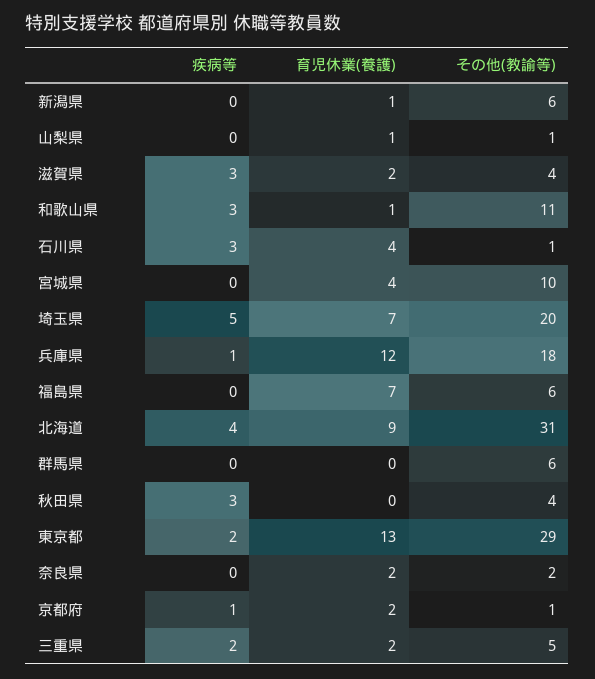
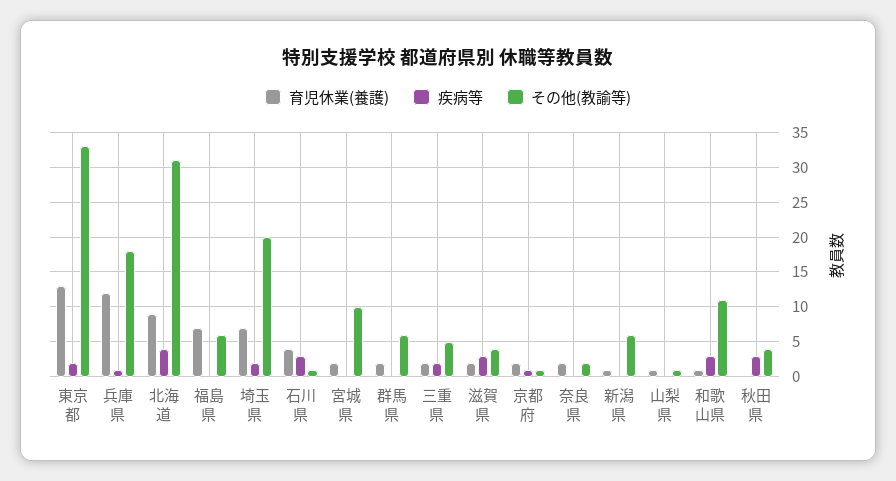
  {
    "疾病等": {
      "新潟県": 0,
      "山梨県": 0,
      "滋賀県": 3,
      "和歌山県": 3,
      "石川県": 3,
      "宮城県": 0,
-     "埼玉県": 5,
+     "埼玉県": 2,
      "兵庫県": 1,
      "福島県": 0,
      "北海道": 4,
      "群馬県": 0,
      "秋田県": 3,
      "東京都": 2,
      "奈良県": 0,
      "京都府": 1,
      "三重県": 2
    },
    "育児休業(養護)": {
      "新潟県": 1,
      "山梨県": 1,
      "滋賀県": 2,
      "和歌山県": 1,
      "石川県": 4,
-     "宮城県": 4,
+     "宮城県": 2,
      "埼玉県": 7,
      "兵庫県": 12,
      "福島県": 7,
      "北海道": 9,
-     "群馬県": 0,
+     "群馬県": 2,
      "秋田県": 0,
      "東京都": 13,
      "奈良県": 2,
      "京都府": 2,
      "三重県": 2
    },
    "その他(教諭等)": {
      "新潟県": 6,
      "山梨県": 1,
      "滋賀県": 4,
      "和歌山県": 11,
      "石川県": 1,
      "宮城県": 10,
      "埼玉県": 20,
      "兵庫県": 18,
      "福島県": 6,
      "北海道": 31,
      "群馬県": 6,
      "秋田県": 4,
-     "東京都": 29,
+     "東京都": 33,
      "奈良県": 2,
      "京都府": 1,
      "三重県": 5
    }
  }

